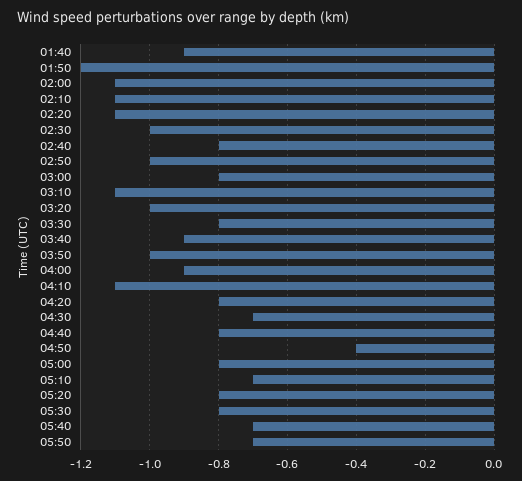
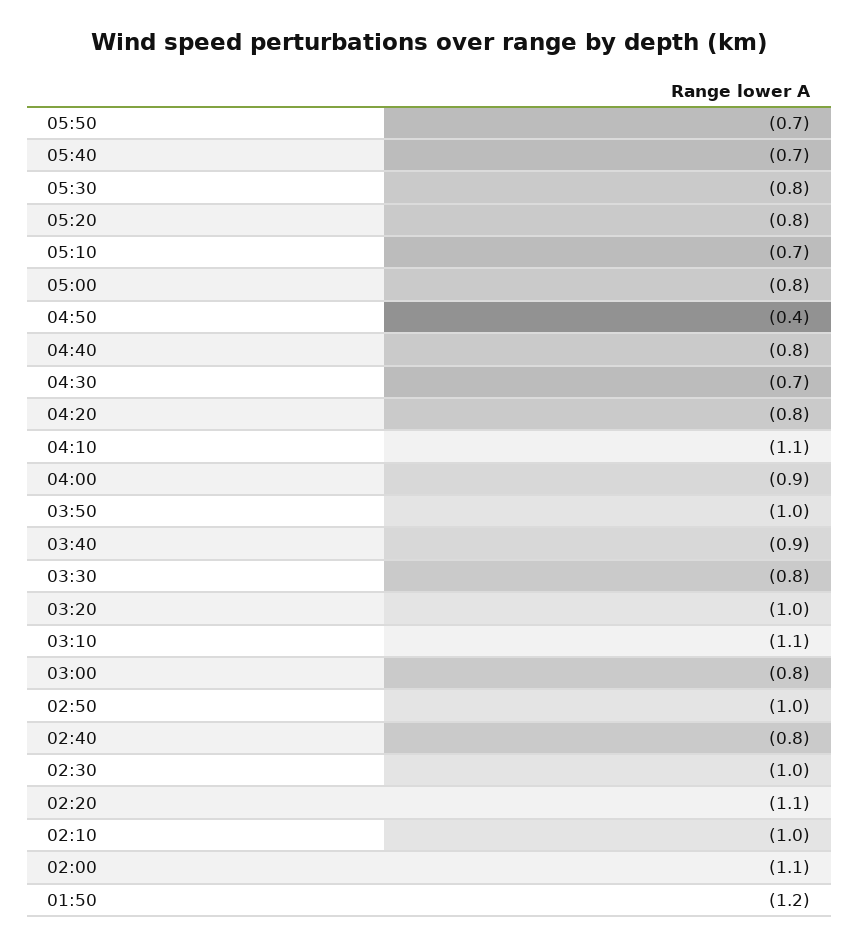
  {
-   "01:40": -0.9,
    "01:50": -1.2,
    "02:00": -1.1,
-   "02:10": -1.1,
+   "02:10": -1,
    "02:20": -1.1,
    "02:30": -1,
    "02:40": -0.8,
    "02:50": -1,
    "03:00": -0.8,
    "03:10": -1.1,
    "03:20": -1,
    "03:30": -0.8,
    "03:40": -0.9,
    "03:50": -1,
    "04:00": -0.9,
    "04:10": -1.1,
    "04:20": -0.8,
    "04:30": -0.7,
    "04:40": -0.8,
    "04:50": -0.4,
    "05:00": -0.8,
    "05:10": -0.7,
    "05:20": -0.8,
    "05:30": -0.8,
    "05:40": -0.7,
    "05:50": -0.7
  }

